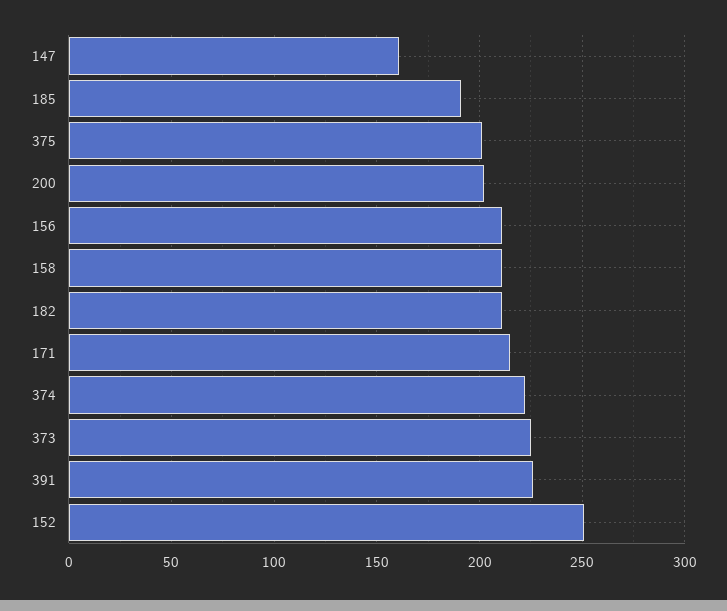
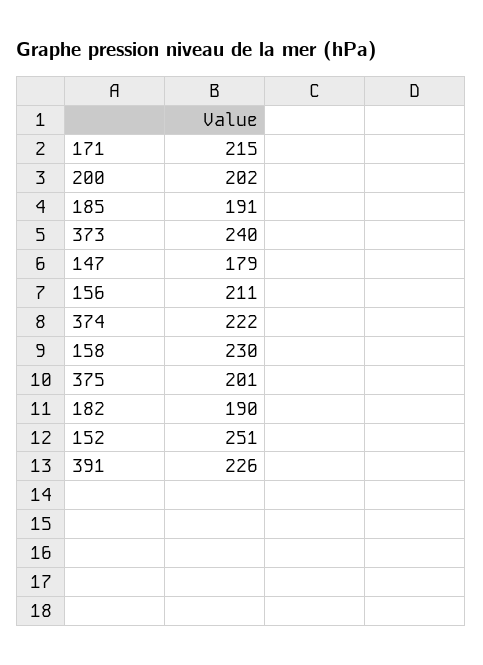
  {
-   "147": 160,
+   "147": 179,
    "185": 191,
    "375": 201,
    "200": 202,
    "156": 211,
-   "158": 210,
+   "158": 230,
-   "182": 210,
+   "182": 190,
    "171": 215,
    "374": 222,
-   "373": 225,
+   "373": 240,
    "391": 226,
    "152": 251
  }

